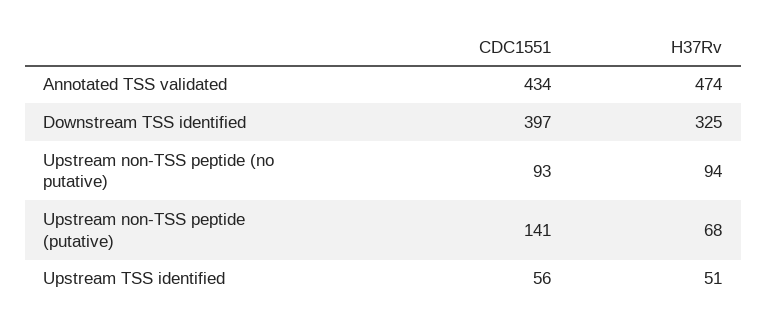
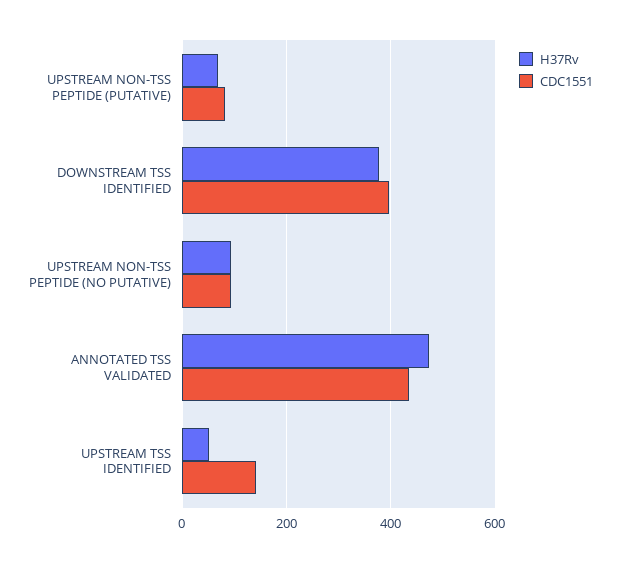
  {
    "CDC1551": {
      "Annotated TSS validated": 434,
      "Downstream TSS identified": 397,
      "Upstream non-TSS peptide (no putative)": 93,
-     "Upstream non-TSS peptide (putative)": 141,
+     "Upstream non-TSS peptide (putative)": 80,
-     "Upstream TSS identified": 56
+     "Upstream TSS identified": 140
    },
    "H37Rv": {
      "Annotated TSS validated": 474,
-     "Downstream TSS identified": 325,
+     "Downstream TSS identified": 380,
      "Upstream non-TSS peptide (no putative)": 94,
      "Upstream non-TSS peptide (putative)": 68,
      "Upstream TSS identified": 51
    }
  }

